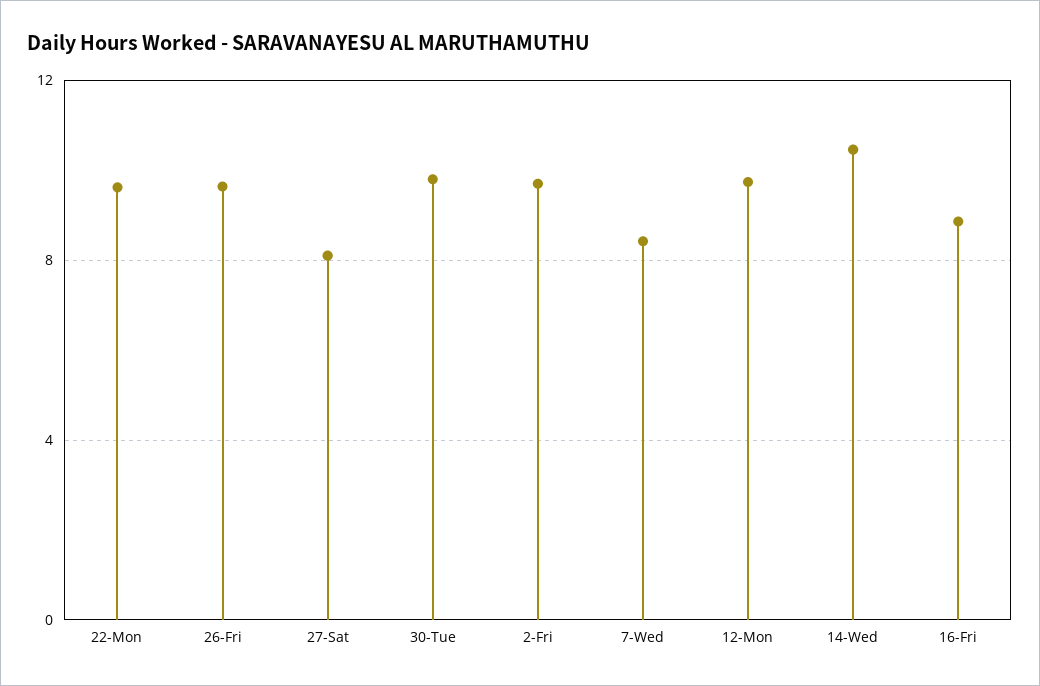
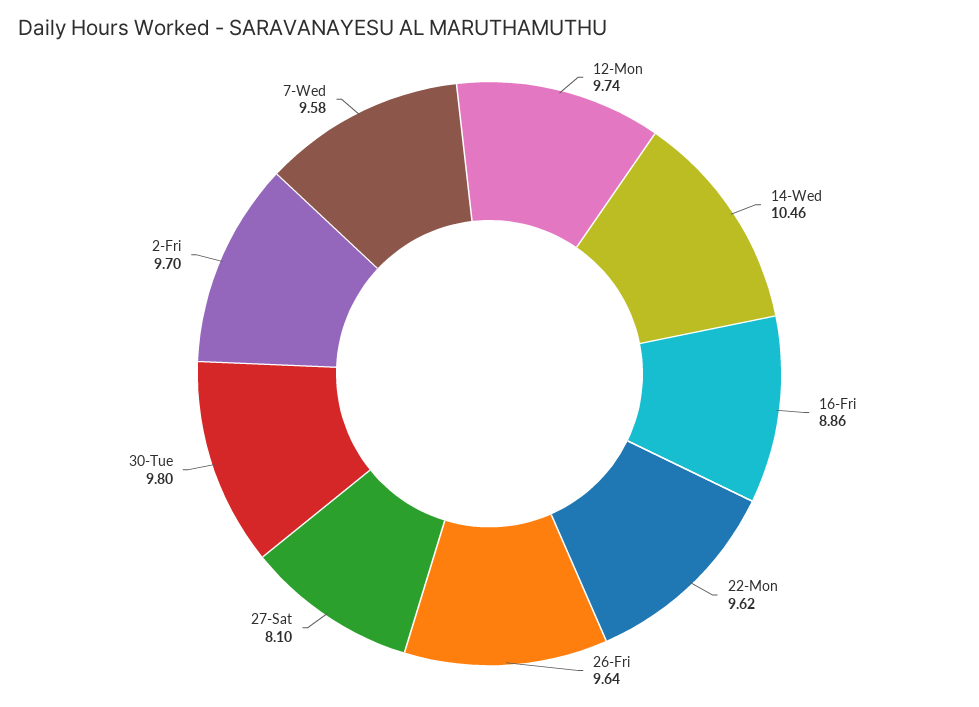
  {
    "22-Mon": 9.62,
    "26-Fri": 9.64,
    "27-Sat": 8.1,
    "30-Tue": 9.8,
    "2-Fri": 9.7,
-   "7-Wed": 8.5,
+   "7-Wed": 9.58,
    "12-Mon": 9.74,
    "14-Wed": 10.46,
    "16-Fri": 8.86
  }

